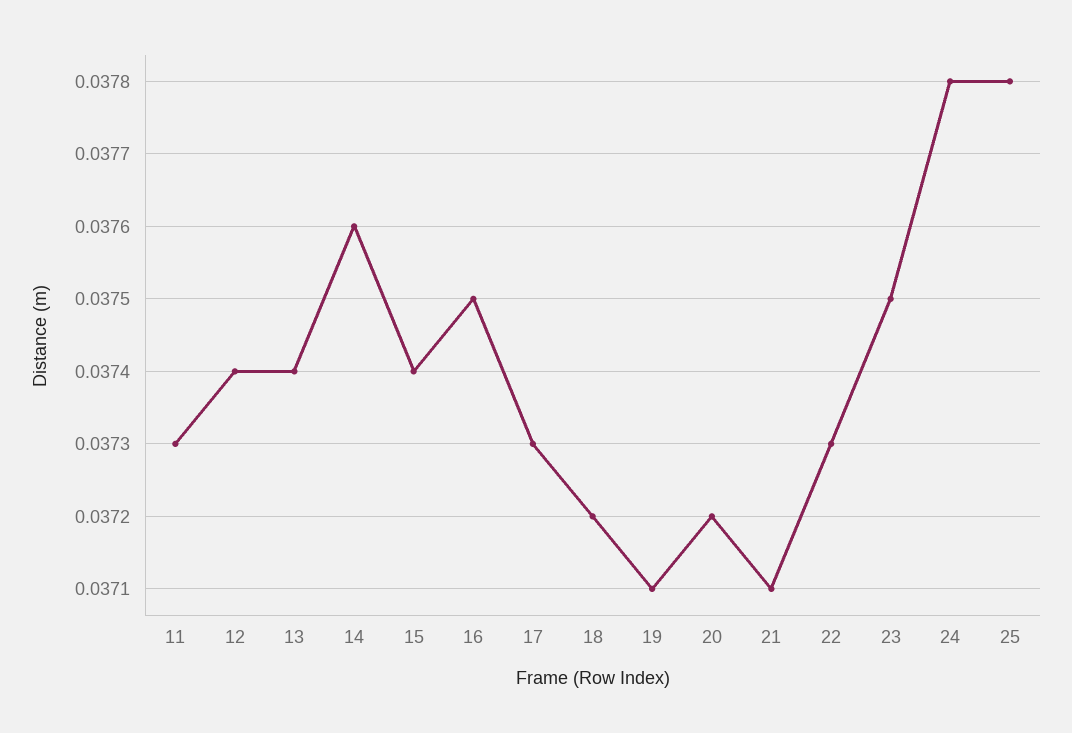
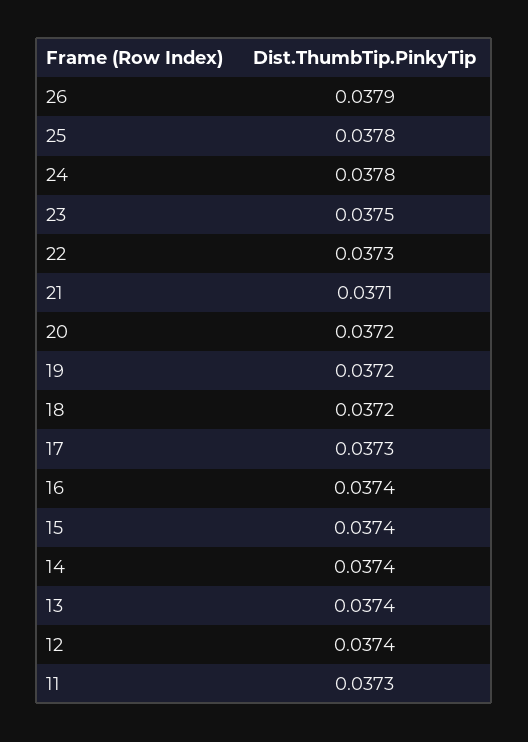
  {
    "11": 0.0373,
    "12": 0.0374,
    "13": 0.0374,
-   "14": 0.0376,
+   "14": 0.0374,
    "15": 0.0374,
-   "16": 0.0375,
+   "16": 0.0374,
    "17": 0.0373,
    "18": 0.0372,
-   "19": 0.0371,
+   "19": 0.0372,
    "20": 0.0372,
    "21": 0.0371,
    "22": 0.0373,
    "23": 0.0375,
    "24": 0.0378,
-   "25": 0.0378
+   "25": 0.0378,
+   "26": 0.0379
  }

